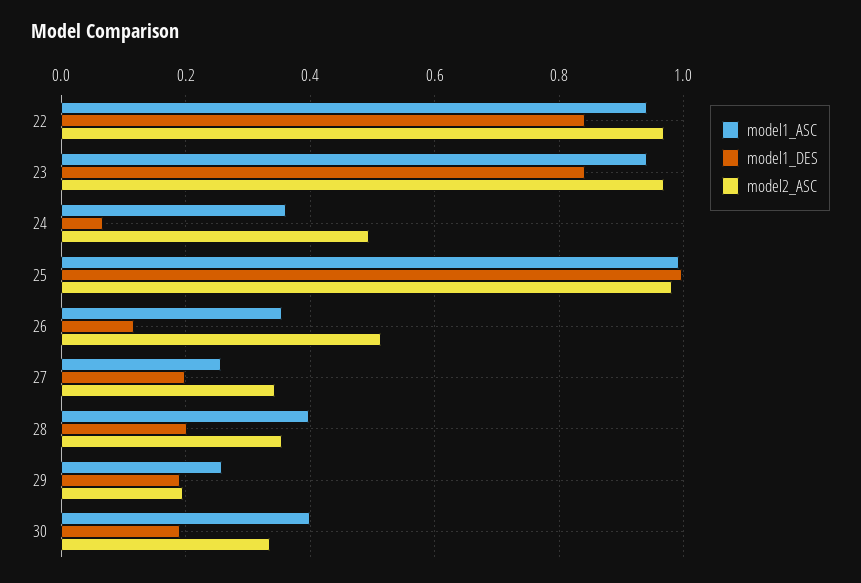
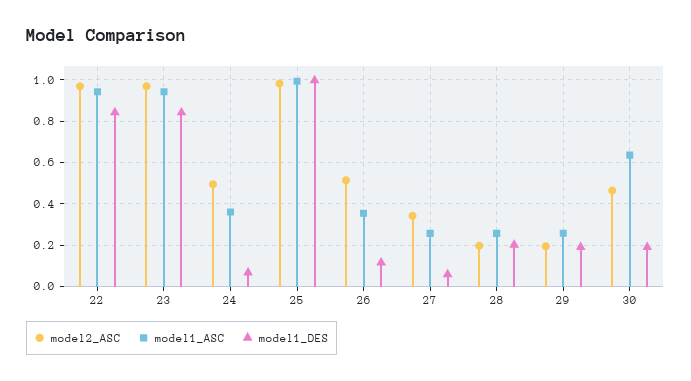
  {
    "model1_ASC": {
      "22": 0.94,
      "23": 0.94,
      "24": 0.36,
      "25": 1,
      "26": 0.36,
      "27": 0.26,
-     "28": 0.4,
+     "28": 0.25,
      "29": 0.26,
-     "30": 0.4
+     "30": 0.65
    },
    "model1_DES": {
      "22": 0.84,
      "23": 0.84,
      "24": 0.06,
      "25": 1,
      "26": 0.12,
-     "27": 0.2,
+     "27": 0.05,
      "28": 0.2,
      "29": 0.2,
      "30": 0.2
    },
    "model2_ASC": {
      "22": 0.96,
      "23": 0.96,
      "24": 0.5,
      "25": 0.98,
      "26": 0.52,
      "27": 0.34,
-     "28": 0.36,
+     "28": 0.2,
      "29": 0.2,
-     "30": 0.34
+     "30": 0.45
    }
  }

